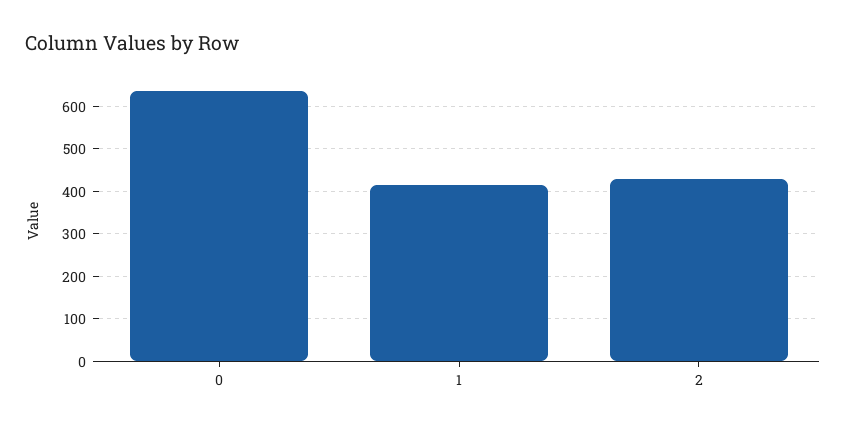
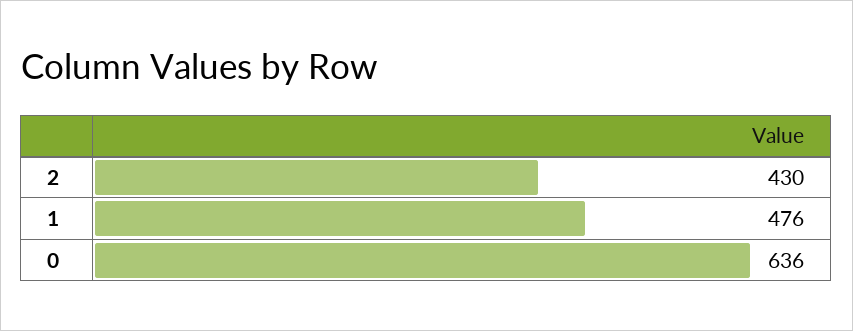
  {
    "0": 636,
-   "1": 420,
+   "1": 476,
    "2": 430
  }

